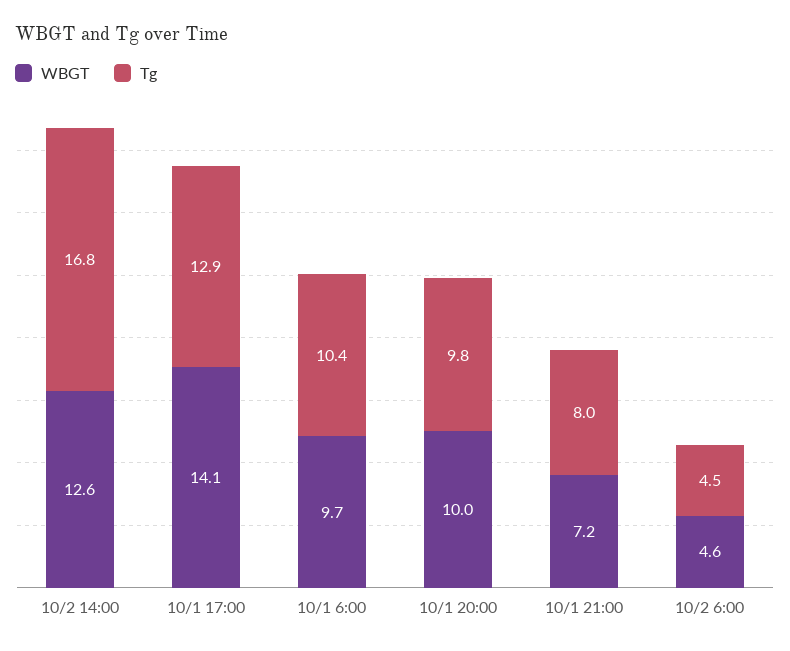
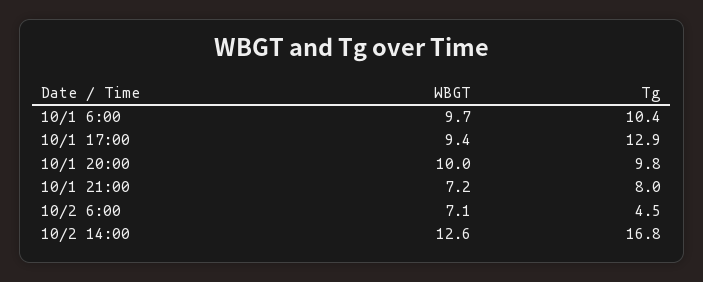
  {
    "WBGT": {
      "10/2 14:00": 12.6,
-     "10/1 17:00": 14.1,
+     "10/1 17:00": 9.4,
      "10/1 6:00": 9.7,
      "10/1 20:00": 10,
      "10/1 21:00": 7.2,
-     "10/2 6:00": 4.6
+     "10/2 6:00": 7.1
    },
    "Tg": {
      "10/2 14:00": 16.8,
      "10/1 17:00": 12.9,
      "10/1 6:00": 10.4,
      "10/1 20:00": 9.8,
      "10/1 21:00": 8,
      "10/2 6:00": 4.5
    }
  }

